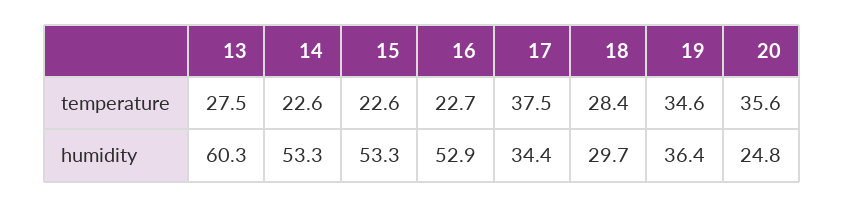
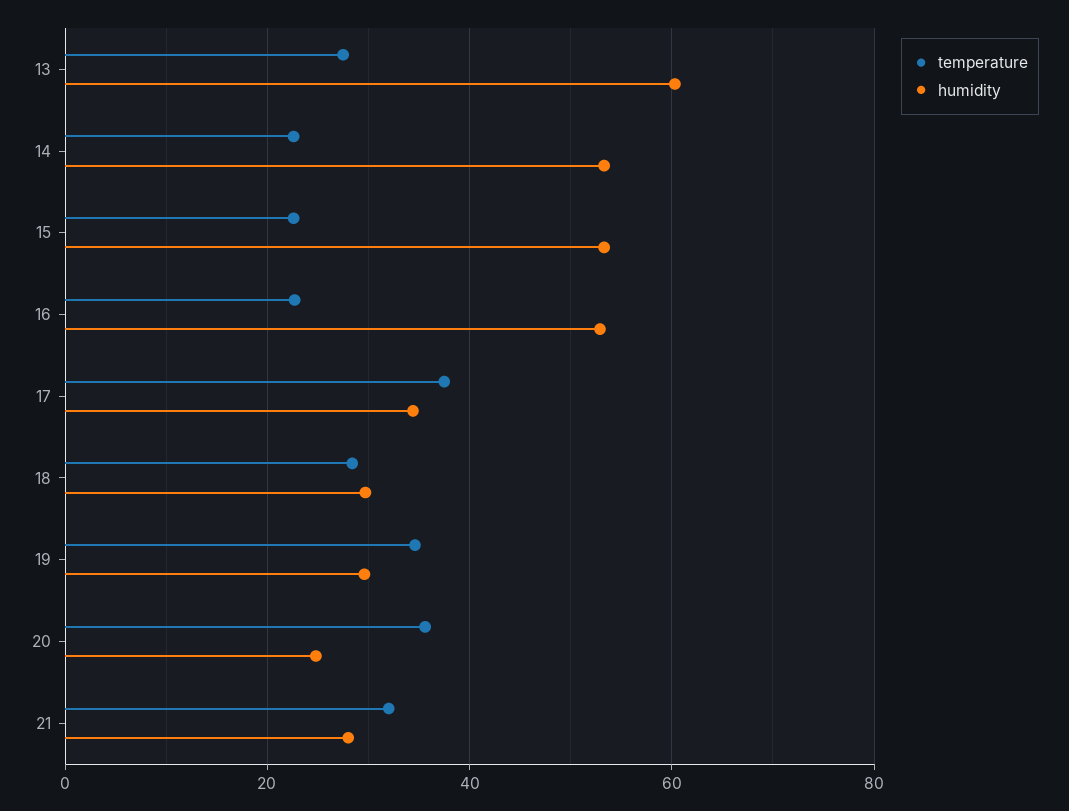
  {
    "temperature": {
      "13": 27.5,
      "14": 22.6,
      "15": 22.6,
      "16": 22.7,
      "17": 37.5,
      "18": 28.4,
      "19": 34.6,
-     "20": 35.6
+     "20": 35.6,
+     "21": 32
    },
    "humidity": {
      "13": 60.3,
      "14": 53.3,
      "15": 53.3,
      "16": 52.9,
      "17": 34.4,
      "18": 29.7,
-     "19": 36.4,
+     "19": 30,
-     "20": 24.8
+     "20": 24.8,
+     "21": 28
    }
  }

